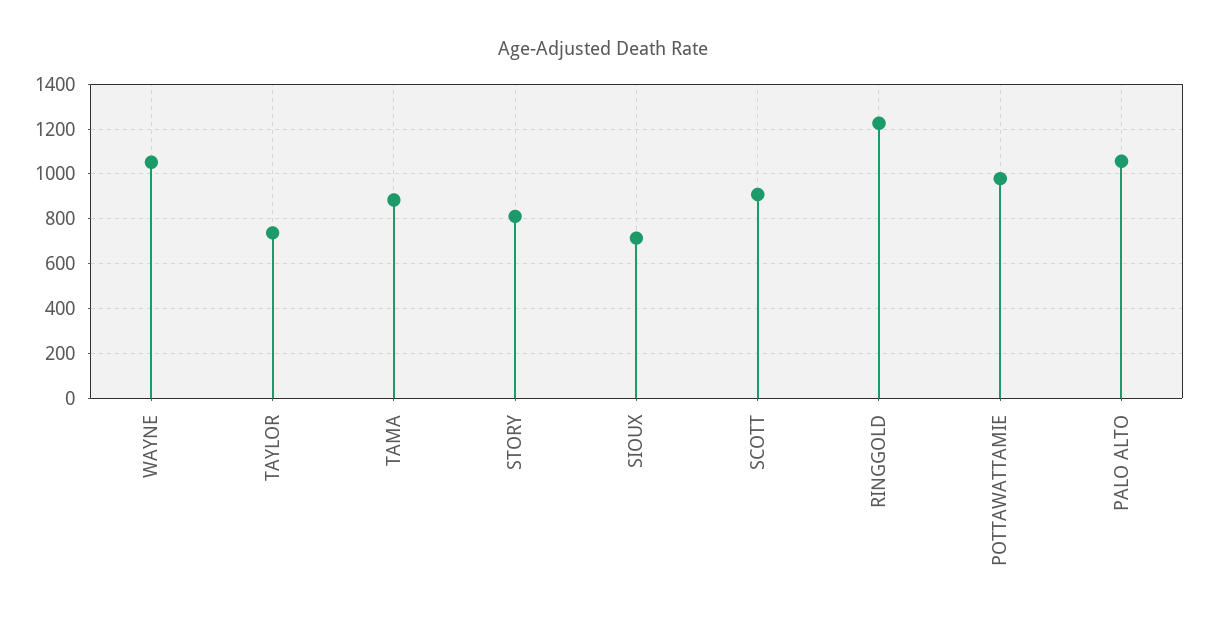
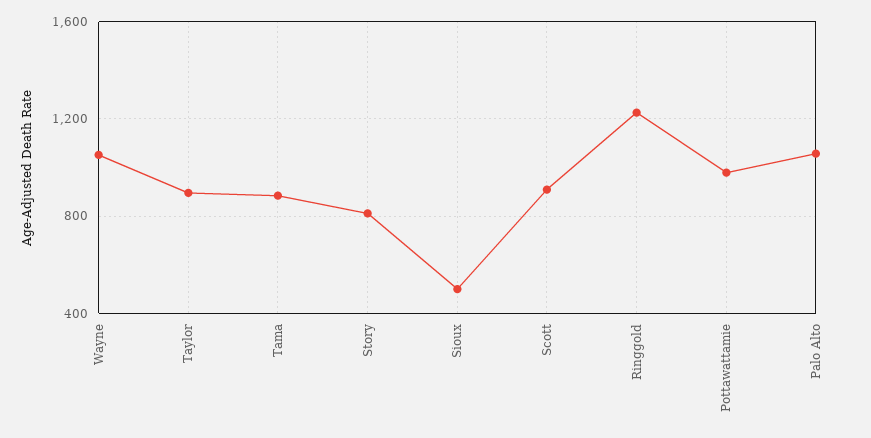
  {
    "WAYNE": 1050,
-   "TAYLOR": 750,
+   "TAYLOR": 900,
    "TAMA": 900,
    "STORY": 800,
-   "SIOUX": 700,
+   "SIOUX": 500,
    "SCOTT": 900,
    "RINGGOLD": 1250,
    "POTTAWATTAMIE": 1000,
    "PALO ALTO": 1050
  }

